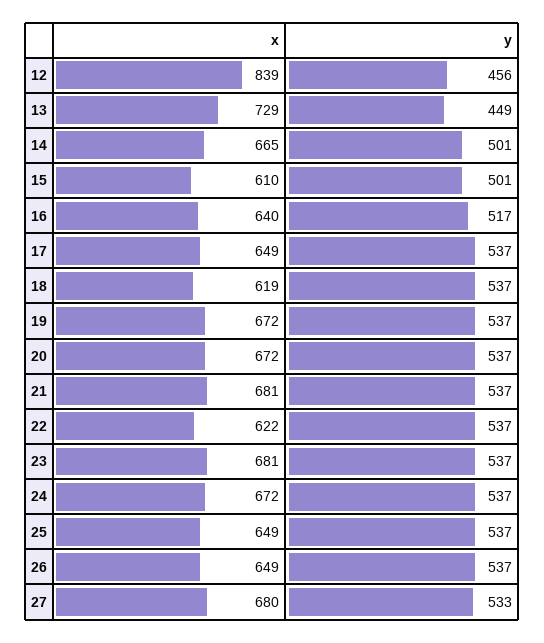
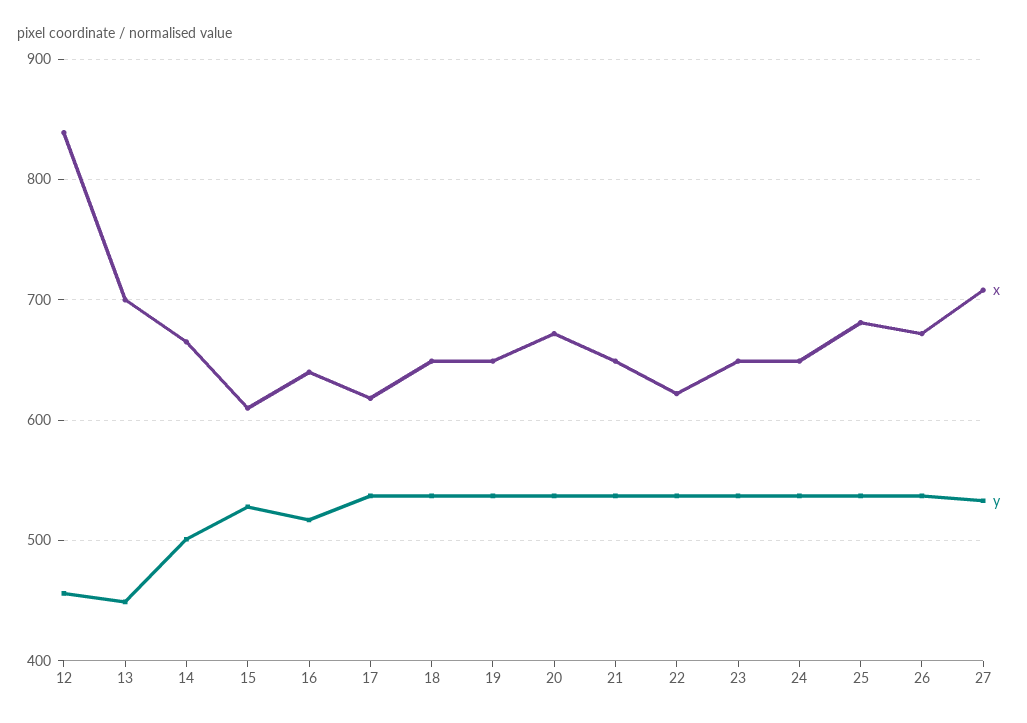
  {
    "x": {
      "12": 839,
-     "13": 729,
+     "13": 700,
      "14": 665,
      "15": 610,
      "16": 640,
-     "17": 649,
+     "17": 620,
-     "18": 619,
+     "18": 650,
-     "19": 672,
+     "19": 650,
      "20": 672,
-     "21": 681,
+     "21": 650,
      "22": 622,
-     "23": 681,
+     "23": 650,
-     "24": 672,
+     "24": 650,
-     "25": 649,
+     "25": 680,
-     "26": 649,
+     "26": 670,
-     "27": 680
+     "27": 710
    },
    "y": {
      "12": 456,
      "13": 449,
      "14": 501,
-     "15": 501,
+     "15": 530,
      "16": 517,
      "17": 537,
      "18": 537,
      "19": 537,
      "20": 537,
      "21": 537,
      "22": 537,
      "23": 537,
      "24": 537,
      "25": 537,
      "26": 537,
      "27": 533
    }
  }

